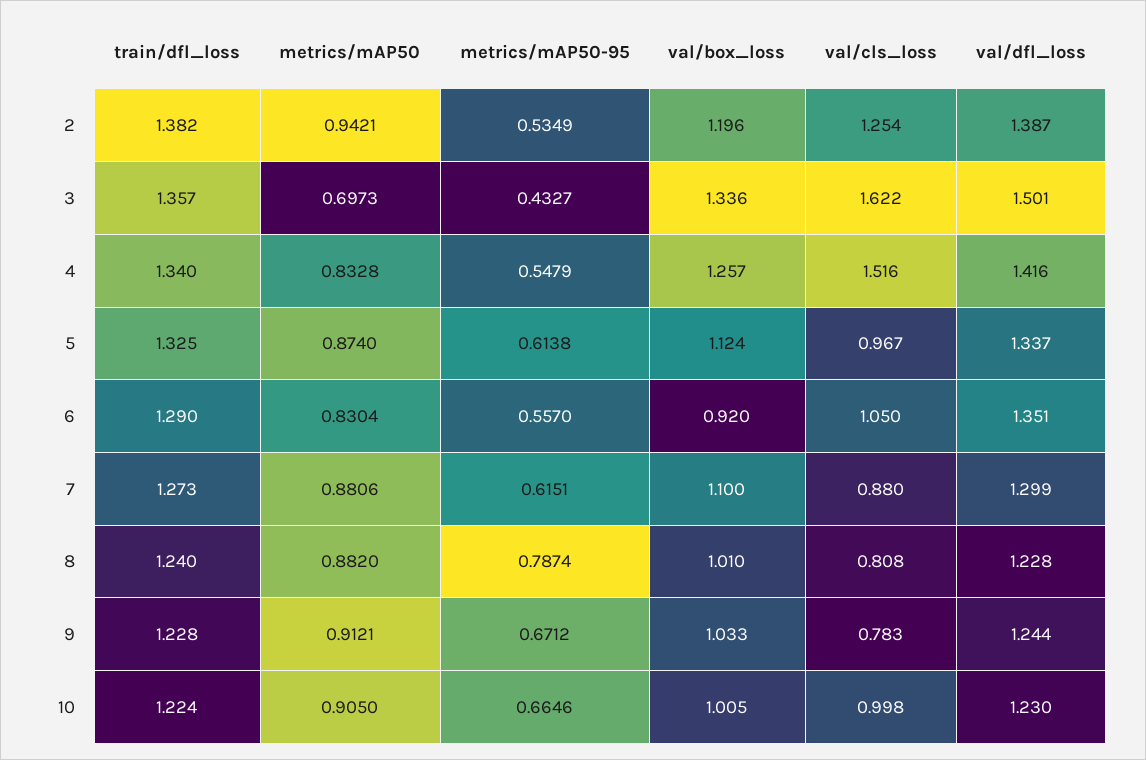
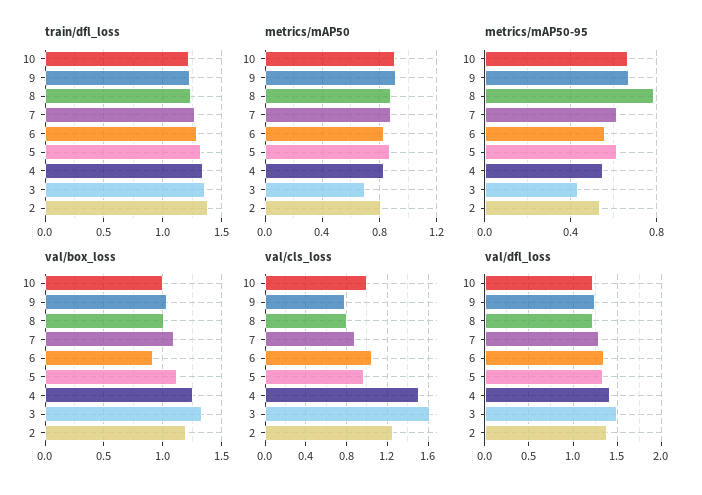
  {
    "train/dfl_loss": {
      "2": 1.382,
      "3": 1.357,
      "4": 1.34,
      "5": 1.325,
      "6": 1.29,
      "7": 1.273,
      "8": 1.24,
      "9": 1.228,
      "10": 1.224
    },
    "metrics/mAP50": {
-     "2": 0.9421,
+     "2": 0.8,
      "3": 0.6973,
      "4": 0.8328,
      "5": 0.874,
      "6": 0.8304,
      "7": 0.8806,
      "8": 0.882,
      "9": 0.9121,
      "10": 0.905
    },
    "metrics/mAP50-95": {
      "2": 0.5349,
      "3": 0.4327,
      "4": 0.5479,
      "5": 0.6138,
      "6": 0.557,
      "7": 0.6151,
      "8": 0.7874,
      "9": 0.6712,
      "10": 0.6646
    },
    "val/box_loss": {
      "2": 1.196,
      "3": 1.336,
      "4": 1.257,
      "5": 1.124,
      "6": 0.92,
      "7": 1.1,
      "8": 1.01,
      "9": 1.033,
      "10": 1.005
    },
    "val/cls_loss": {
      "2": 1.254,
      "3": 1.622,
      "4": 1.516,
      "5": 0.967,
      "6": 1.05,
      "7": 0.88,
      "8": 0.808,
      "9": 0.783,
      "10": 0.998
    },
    "val/dfl_loss": {
      "2": 1.387,
      "3": 1.501,
      "4": 1.416,
      "5": 1.337,
      "6": 1.351,
      "7": 1.299,
      "8": 1.228,
      "9": 1.244,
      "10": 1.23
    }
  }

